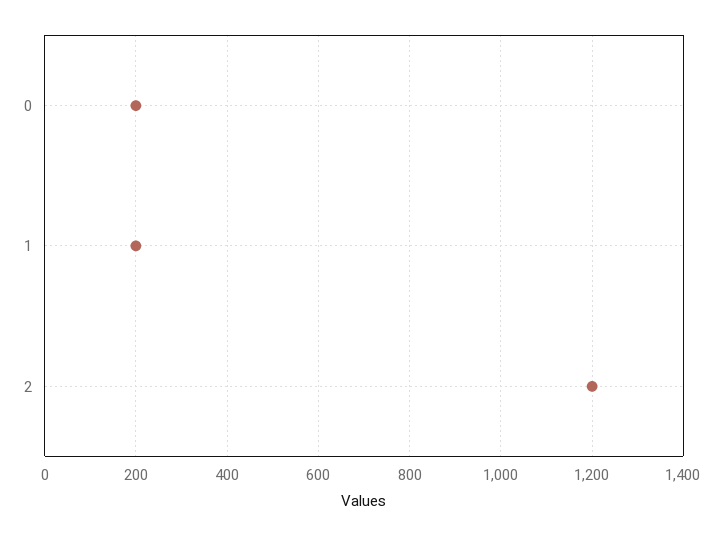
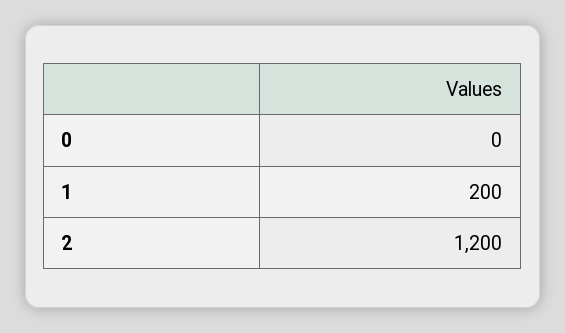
  {
-   "0": 200,
+   "0": 0,
    "1": 200,
    "2": 1200
  }

